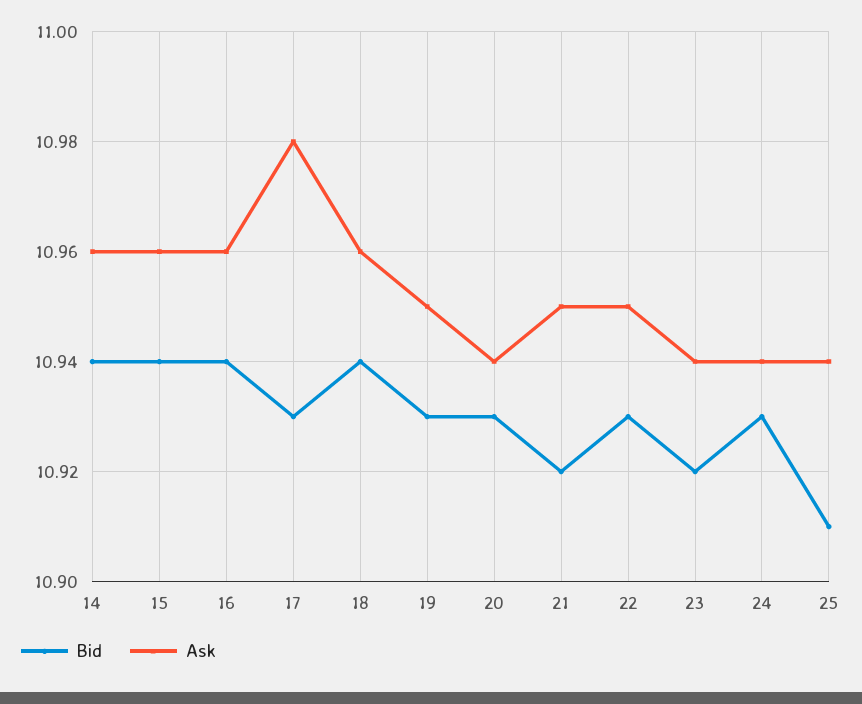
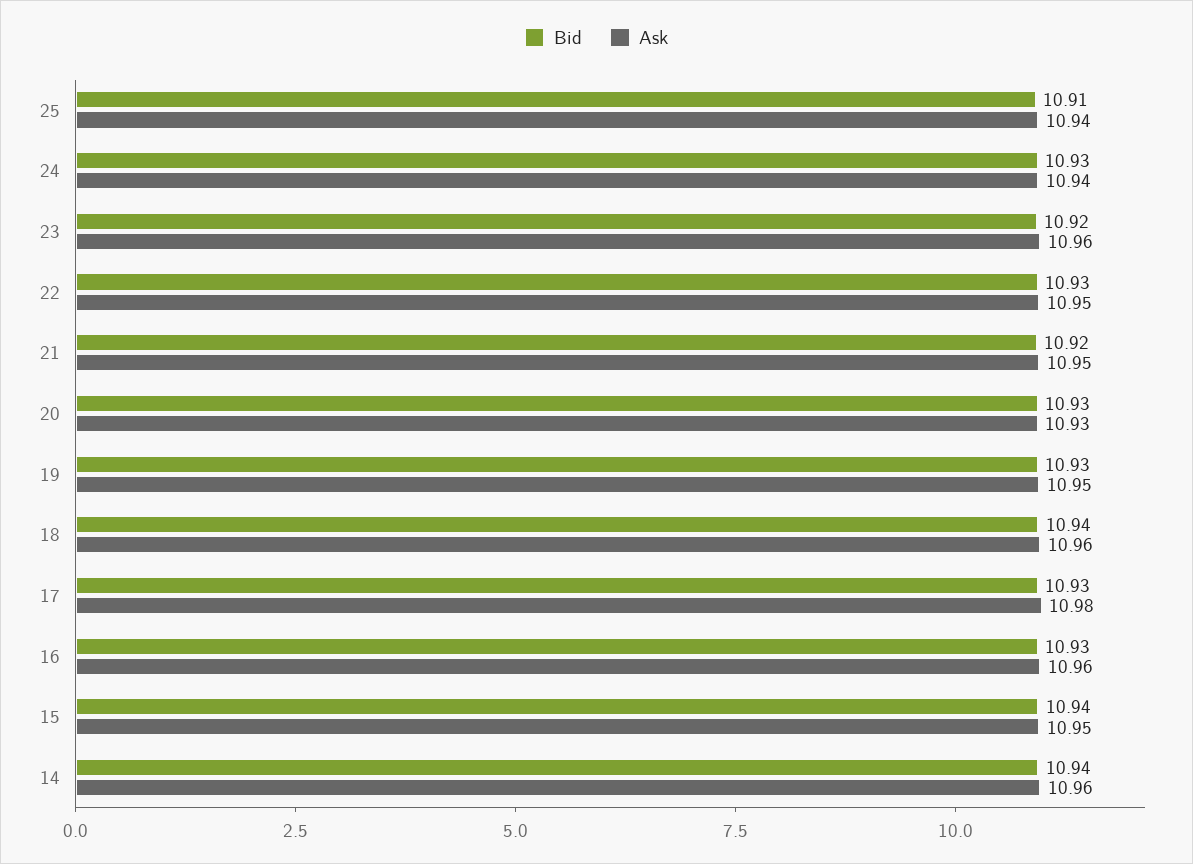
  {
    "Bid": {
      "14": 10.94,
      "15": 10.94,
-     "16": 10.94,
+     "16": 10.93,
      "17": 10.93,
      "18": 10.94,
      "19": 10.93,
      "20": 10.93,
      "21": 10.92,
      "22": 10.93,
      "23": 10.92,
      "24": 10.93,
      "25": 10.91
    },
    "Ask": {
      "14": 10.96,
-     "15": 10.96,
+     "15": 10.95,
      "16": 10.96,
      "17": 10.98,
      "18": 10.96,
      "19": 10.95,
-     "20": 10.94,
+     "20": 10.93,
      "21": 10.95,
      "22": 10.95,
-     "23": 10.94,
+     "23": 10.96,
      "24": 10.94,
      "25": 10.94
    }
  }

